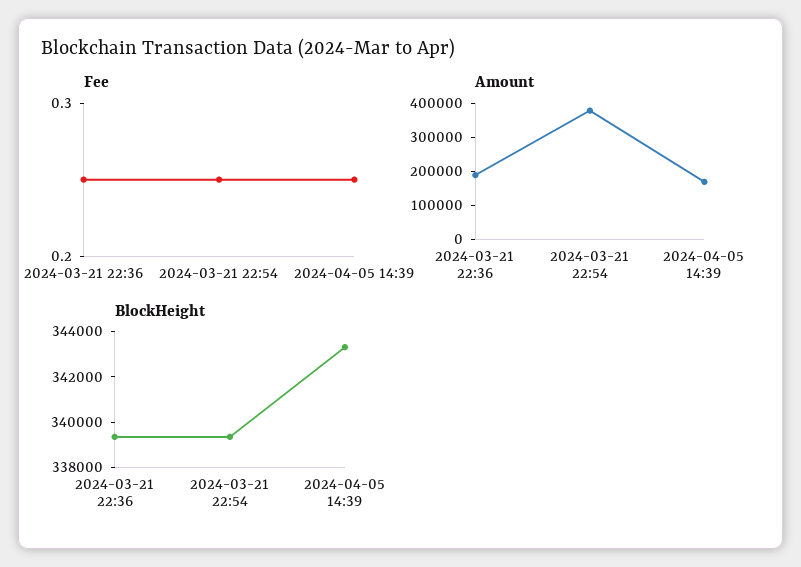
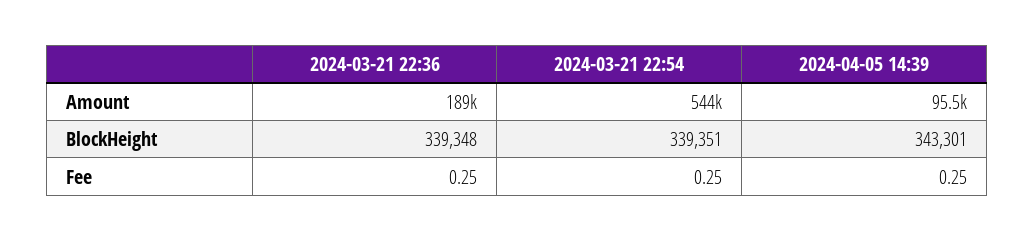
  {
    "Fee": {
      "2024-03-21 22:36": 0.25,
      "2024-03-21 22:54": 0.25,
      "2024-04-05 14:39": 0.25
    },
    "Amount": {
      "2024-03-21 22:36": 189000,
-     "2024-03-21 22:54": 375000,
+     "2024-03-21 22:54": 544000,
-     "2024-04-05 14:39": 175000
+     "2024-04-05 14:39": 95500
    },
    "BlockHeight": {
      "2024-03-21 22:36": 339348,
      "2024-03-21 22:54": 339351,
      "2024-04-05 14:39": 343301
    }
  }

